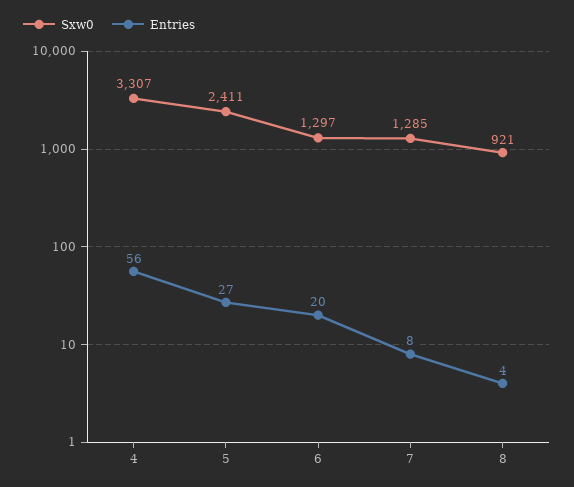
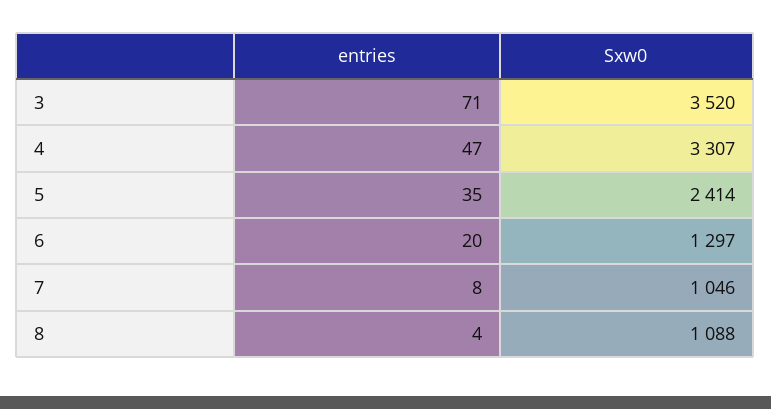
  {
    "Sxw0": {
      "4": 3307,
-     "5": 2411,
+     "5": 2414,
      "6": 1297,
-     "7": 1285,
+     "7": 1046,
-     "8": 921
+     "8": 1088,
+     "3": 3520
    },
    "Entries": {
-     "4": 56,
+     "4": 47,
-     "5": 27,
+     "5": 35,
      "6": 20,
      "7": 8,
-     "8": 4
+     "8": 4,
+     "3": 71
    }
  }

